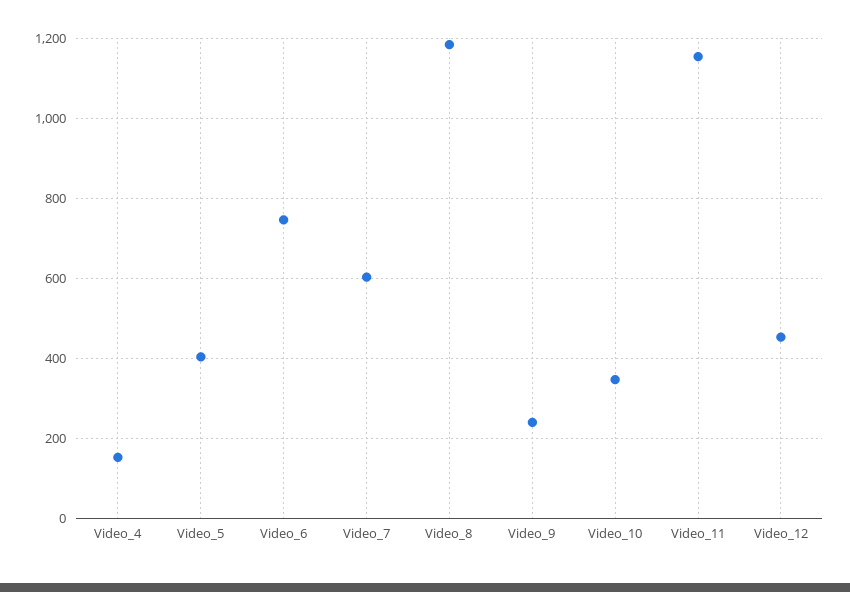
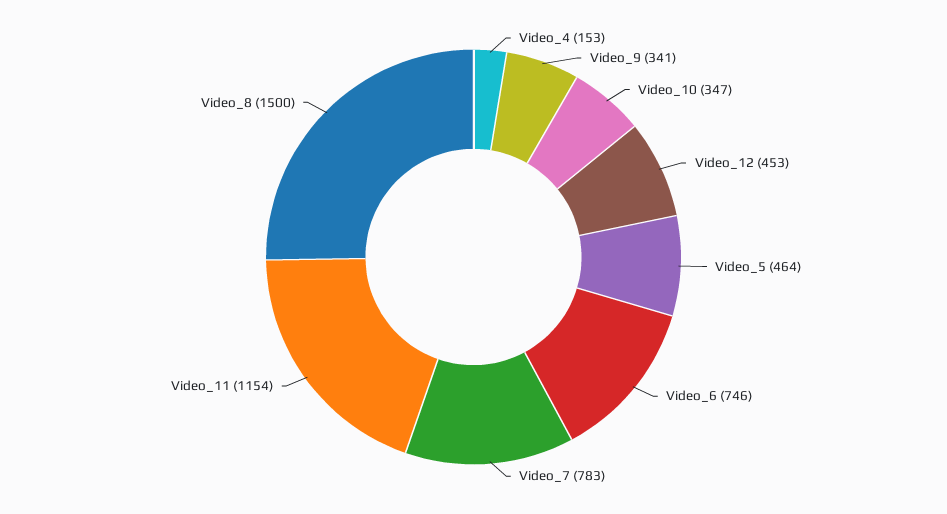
  {
    "Video_4": 153,
-   "Video_5": 400,
+   "Video_5": 464,
    "Video_6": 746,
-   "Video_7": 600,
+   "Video_7": 783,
-   "Video_8": 1180,
+   "Video_8": 1500,
-   "Video_9": 240,
+   "Video_9": 341,
    "Video_10": 347,
    "Video_11": 1154,
    "Video_12": 453
  }

